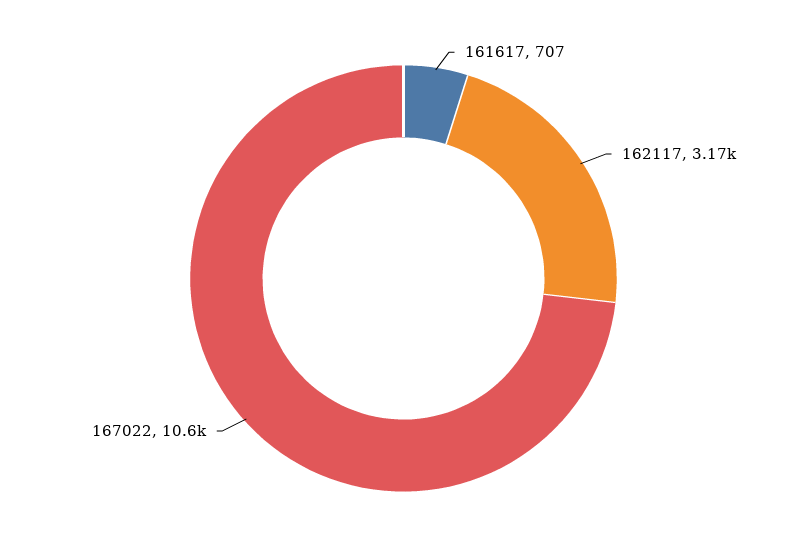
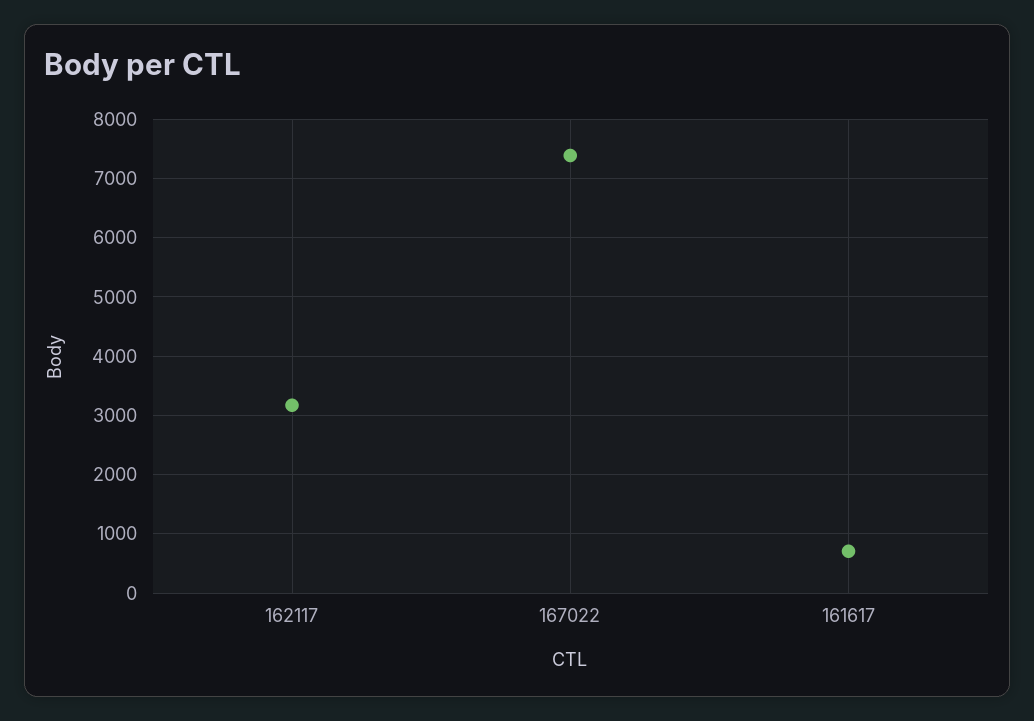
  {
    "161617": 707,
    "162117": 3170,
-   "167022": 10600
+   "167022": 7400
  }

